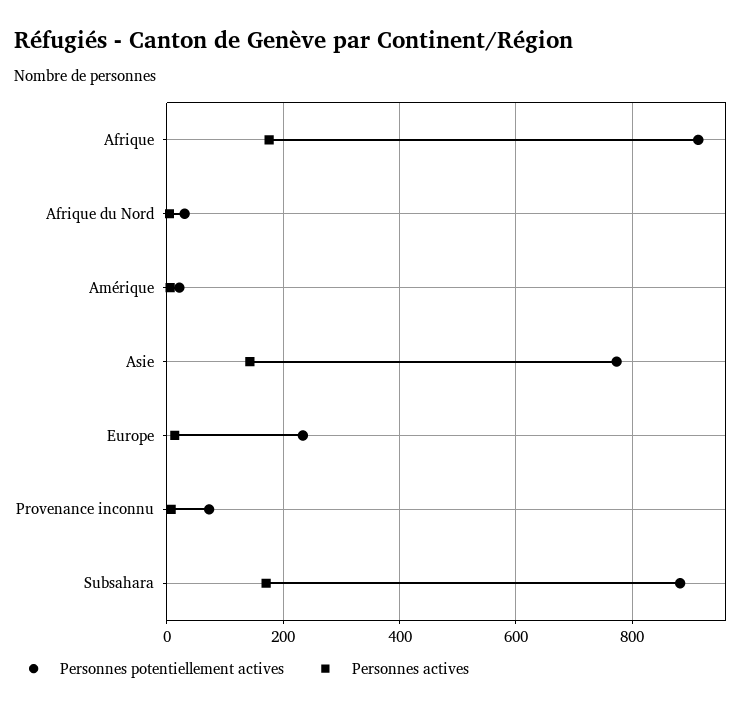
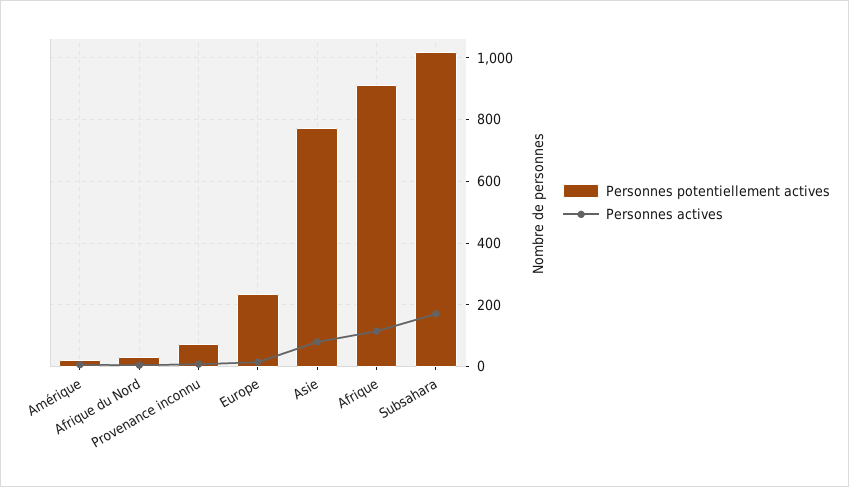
  {
    "Personnes potentiellement actives": {
      "Afrique": 920,
      "Afrique du Nord": 40,
      "Amérique": 20,
      "Asie": 780,
      "Europe": 240,
      "Provenance inconnu": 80,
-     "Subsahara": 880
+     "Subsahara": 1020
    },
    "Personnes actives": {
-     "Afrique": 180,
+     "Afrique": 120,
      "Afrique du Nord": 0,
      "Amérique": 0,
-     "Asie": 140,
+     "Asie": 80,
      "Europe": 20,
      "Provenance inconnu": 0,
      "Subsahara": 180
    }
  }

